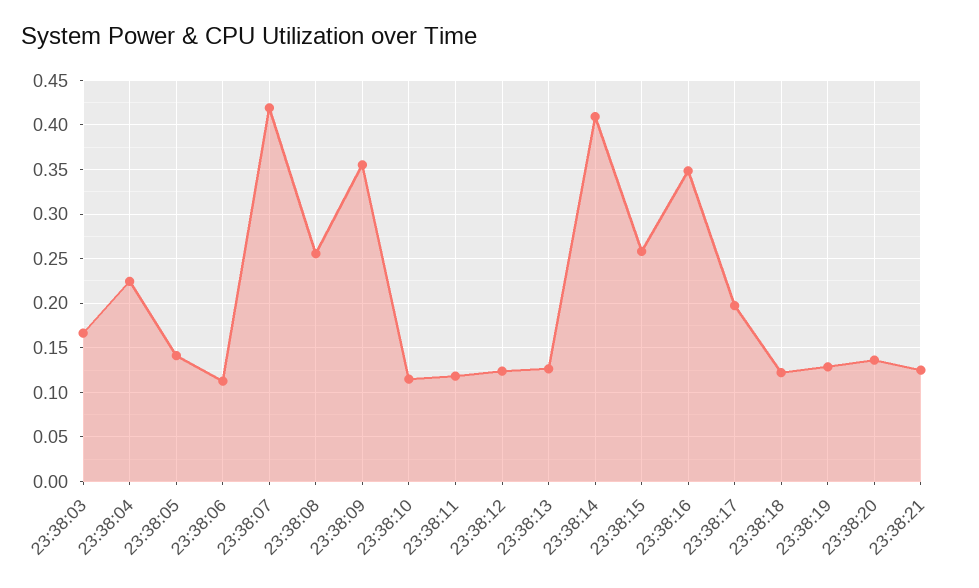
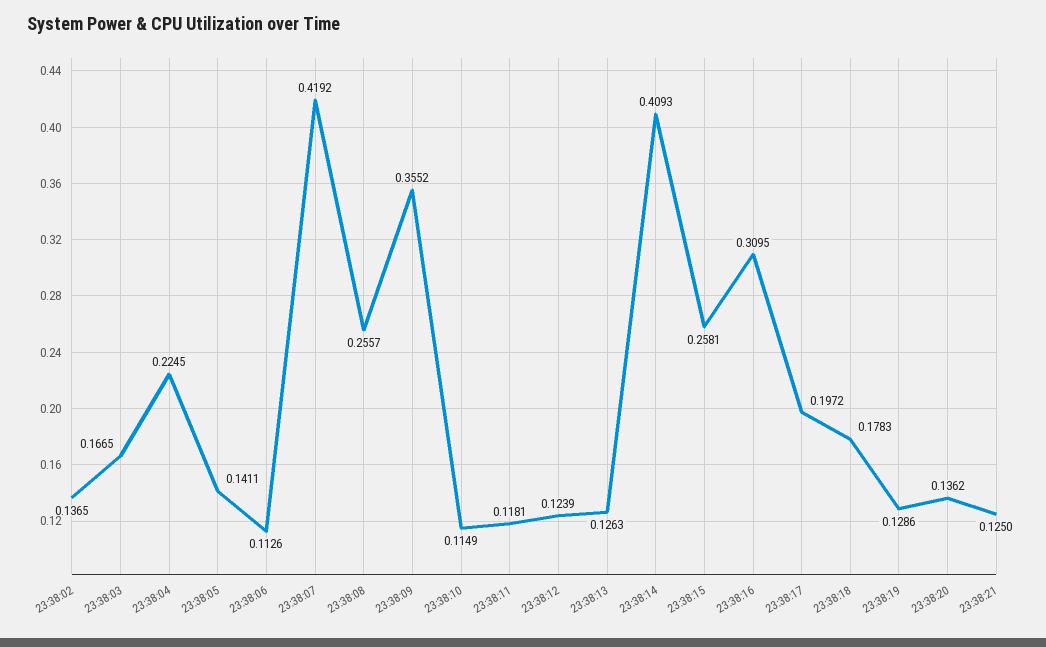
  {
    "23:38:03": 0.1665,
    "23:38:04": 0.2245,
    "23:38:05": 0.1411,
    "23:38:06": 0.1126,
    "23:38:07": 0.4192,
    "23:38:08": 0.2557,
    "23:38:09": 0.3552,
    "23:38:10": 0.1149,
    "23:38:11": 0.1181,
    "23:38:12": 0.1239,
    "23:38:13": 0.1263,
    "23:38:14": 0.4093,
    "23:38:15": 0.2581,
-   "23:38:16": 0.35,
+   "23:38:16": 0.3095,
    "23:38:17": 0.1972,
-   "23:38:18": 0.12,
+   "23:38:18": 0.1783,
    "23:38:19": 0.1286,
    "23:38:20": 0.1362,
-   "23:38:21": 0.125
+   "23:38:21": 0.125,
+   "23:38:02": 0.1365
  }

